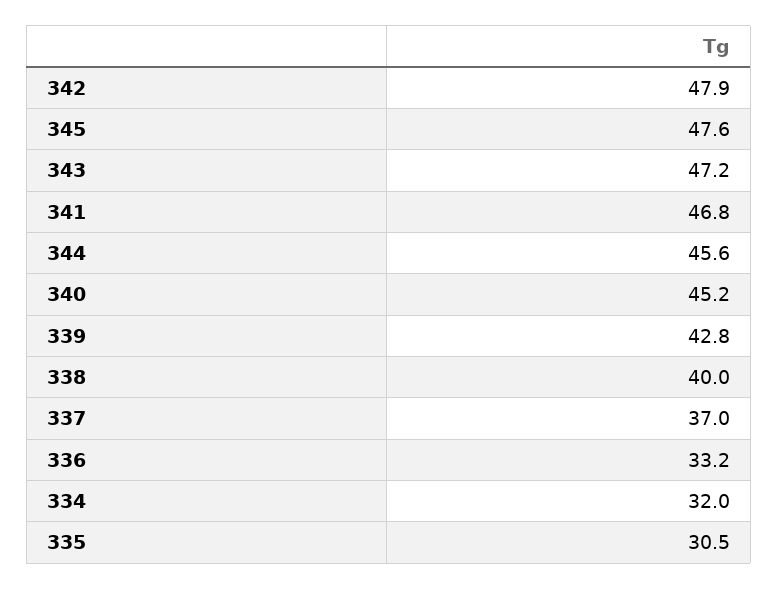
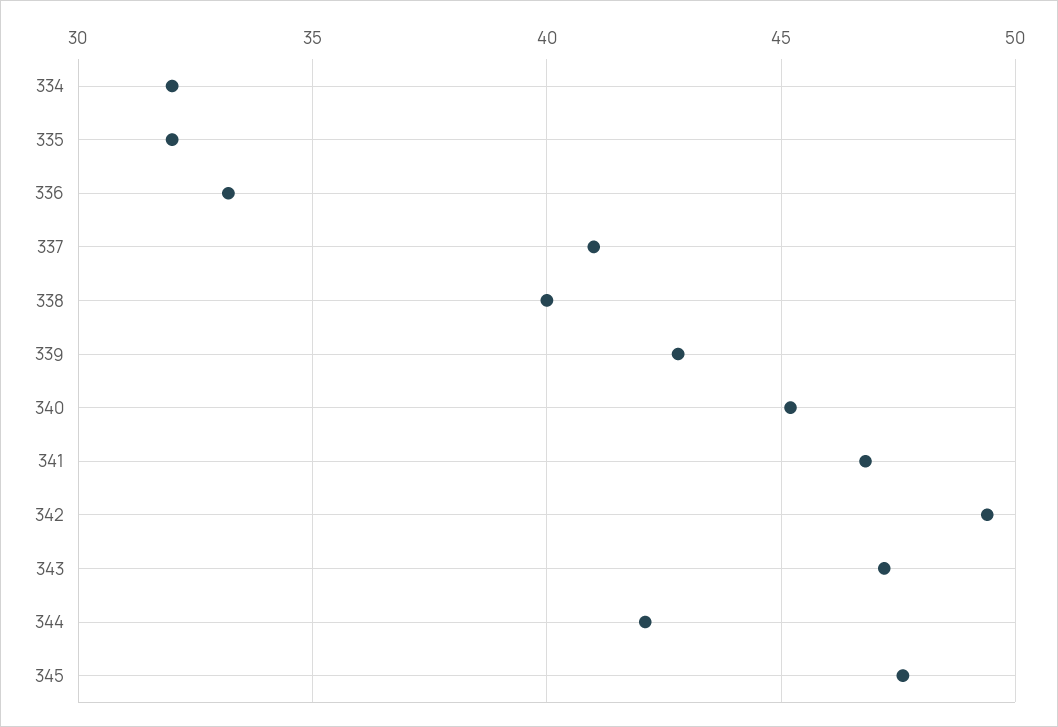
  {
-   "342": 47.9,
+   "342": 49.5,
    "345": 47.6,
    "343": 47.2,
    "341": 46.8,
-   "344": 45.6,
+   "344": 42,
    "340": 45.2,
    "339": 42.8,
    "338": 40,
-   "337": 37,
+   "337": 41,
    "336": 33.2,
    "334": 32,
-   "335": 30.5
+   "335": 32
  }

